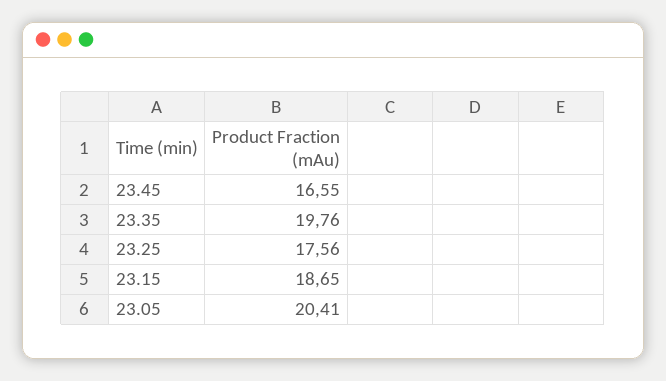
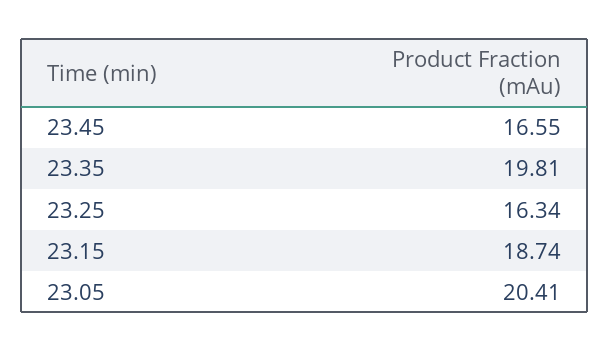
  {
    "23.45": 16.55,
-   "23.35": 19.76,
+   "23.35": 19.81,
-   "23.25": 17.56,
+   "23.25": 16.34,
-   "23.15": 18.65,
+   "23.15": 18.74,
    "23.05": 20.41
  }

